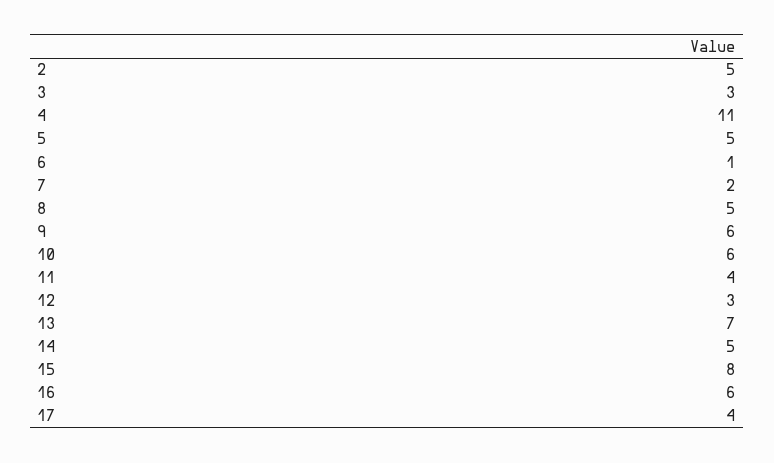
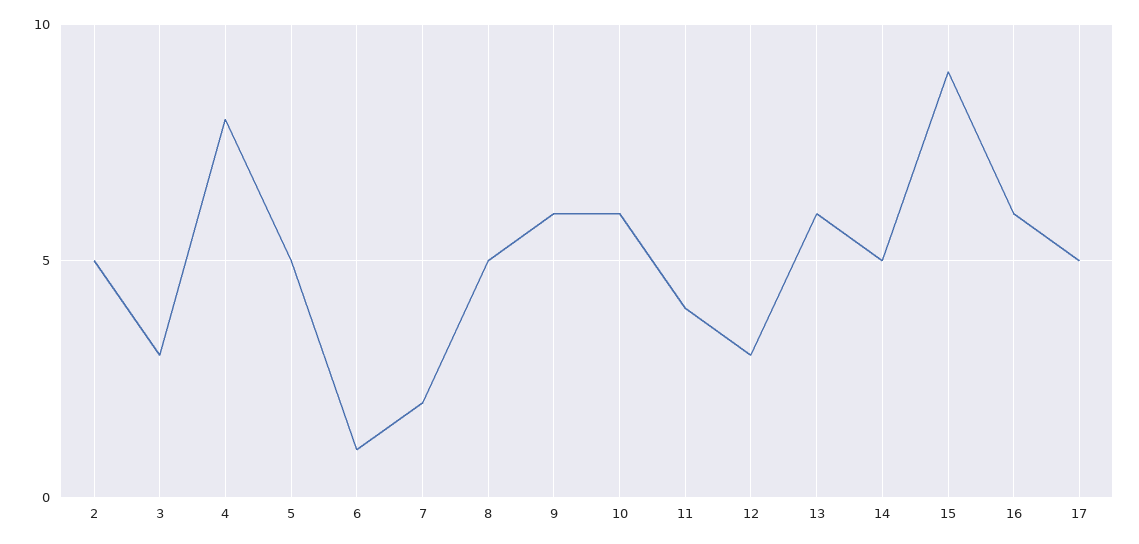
  {
    "2": 5,
    "3": 3,
-   "4": 11,
+   "4": 8,
    "5": 5,
    "6": 1,
    "7": 2,
    "8": 5,
    "9": 6,
    "10": 6,
    "11": 4,
    "12": 3,
-   "13": 7,
+   "13": 6,
    "14": 5,
-   "15": 8,
+   "15": 9,
    "16": 6,
-   "17": 4
+   "17": 5
  }

